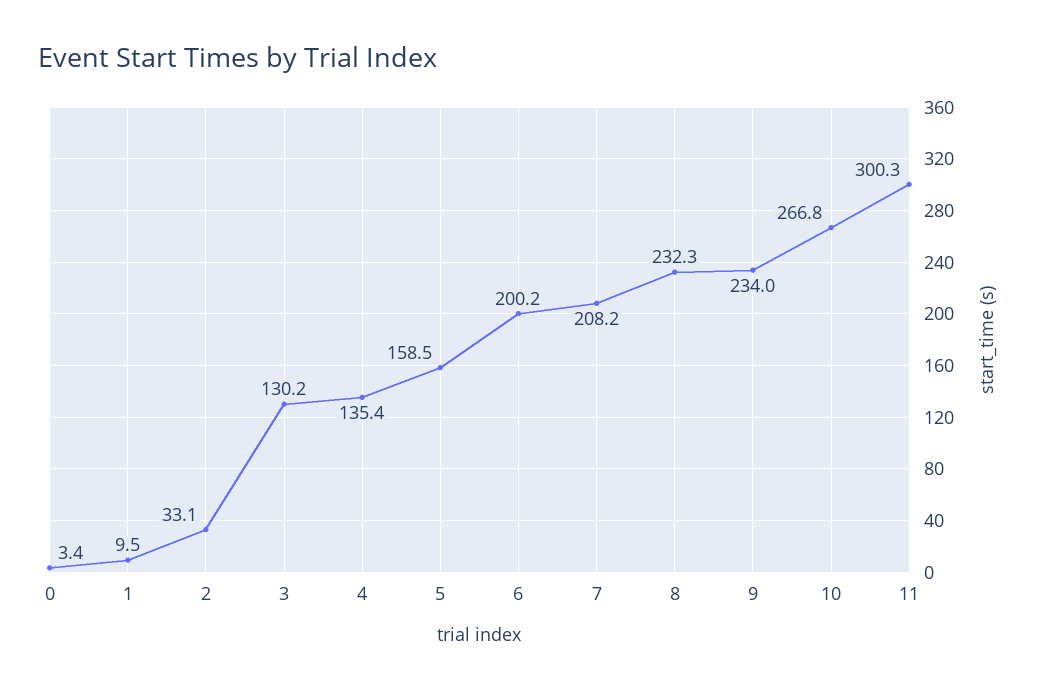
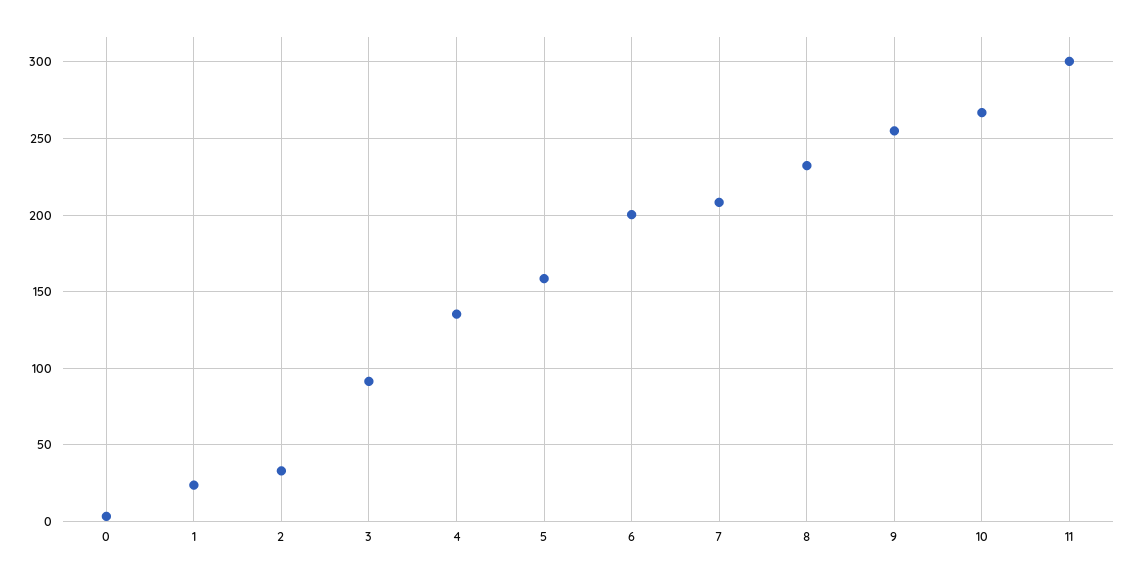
  {
    "0": 3.4,
-   "1": 9.5,
+   "1": 25,
    "2": 33.1,
-   "3": 130.2,
+   "3": 90,
    "4": 135.4,
    "5": 158.5,
    "6": 200.2,
    "7": 208.2,
    "8": 232.3,
-   "9": 234,
+   "9": 255,
    "10": 266.8,
    "11": 300.3
  }

